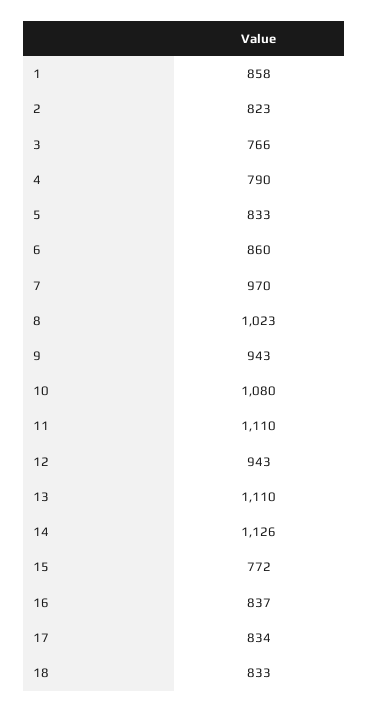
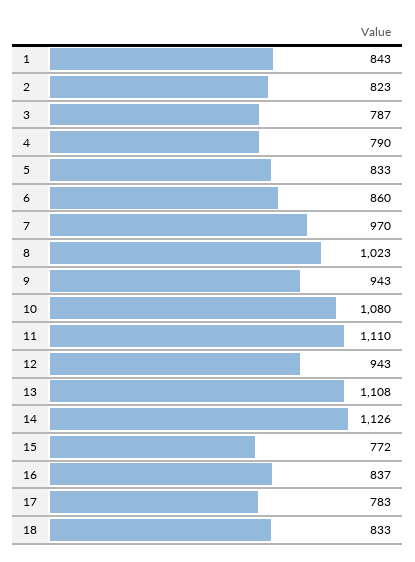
  {
-   "1": 858,
+   "1": 843,
    "2": 823,
-   "3": 766,
+   "3": 787,
    "4": 790,
    "5": 833,
    "6": 860,
    "7": 970,
    "8": 1023,
    "9": 943,
    "10": 1080,
    "11": 1110,
    "12": 943,
-   "13": 1110,
+   "13": 1108,
    "14": 1126,
    "15": 772,
    "16": 837,
-   "17": 834,
+   "17": 783,
    "18": 833
  }

